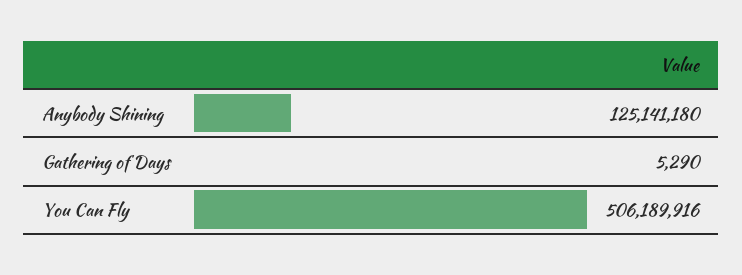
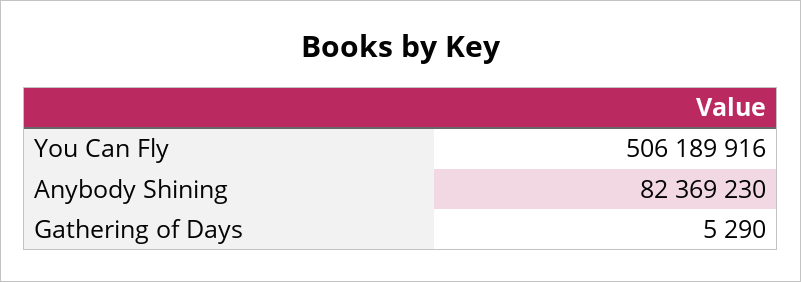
  {
-   "Anybody Shining": 125141180,
+   "Anybody Shining": 82369230,
    "Gathering of Days": 5290,
    "You Can Fly": 506189916
  }

